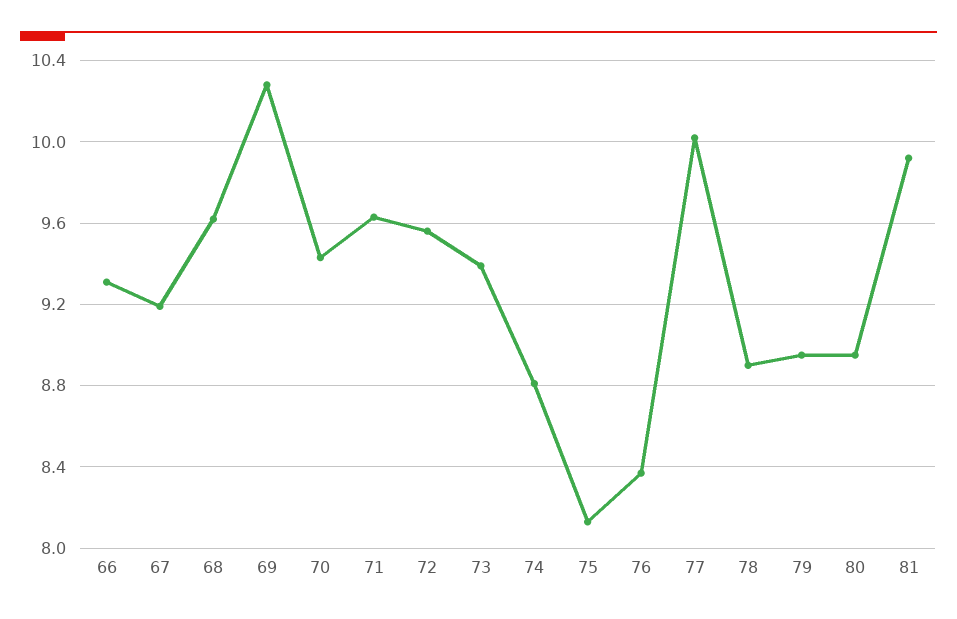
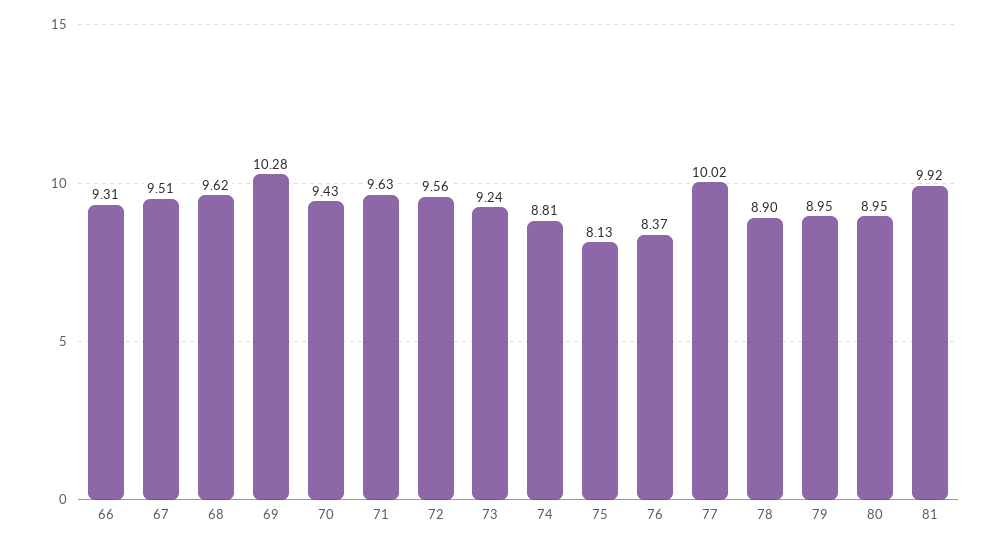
  {
    "66": 9.31,
-   "67": 9.2,
+   "67": 9.51,
    "68": 9.62,
    "69": 10.28,
    "70": 9.43,
    "71": 9.63,
    "72": 9.56,
-   "73": 9.4,
+   "73": 9.24,
    "74": 8.81,
    "75": 8.13,
    "76": 8.37,
    "77": 10.02,
    "78": 8.9,
    "79": 8.95,
    "80": 8.95,
    "81": 9.92
  }

